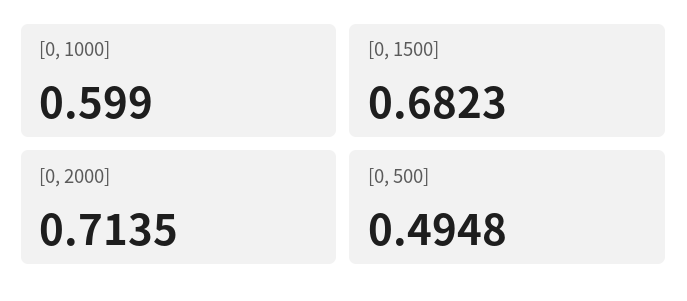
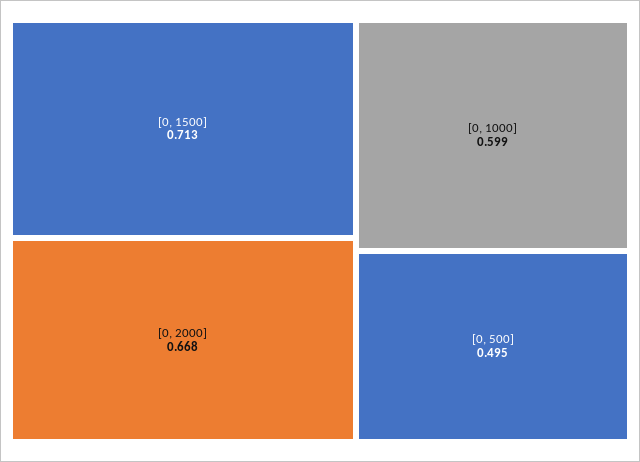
  {
    "[0, 1000]": 0.599,
-   "[0, 1500]": 0.6823,
+   "[0, 1500]": 0.713,
-   "[0, 2000]": 0.7135,
+   "[0, 2000]": 0.668,
    "[0, 500]": 0.4948
  }

